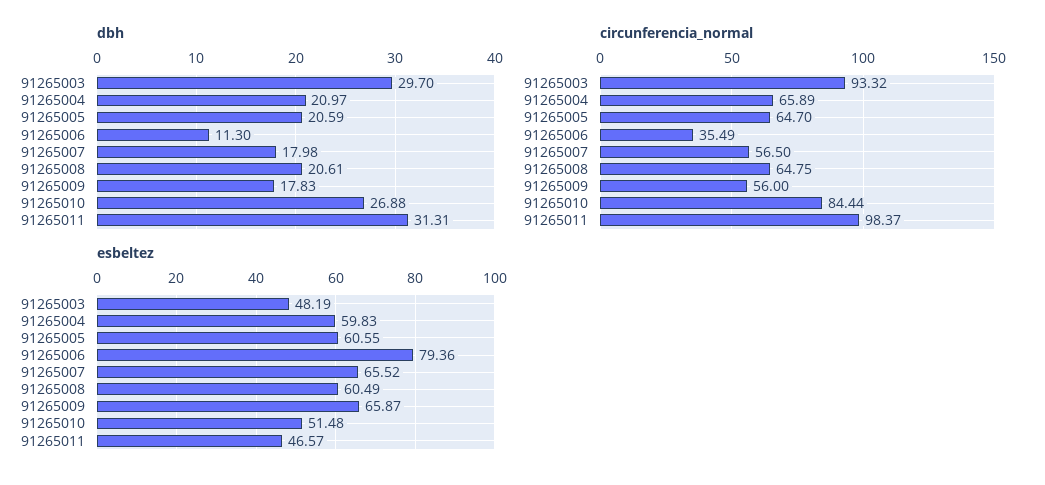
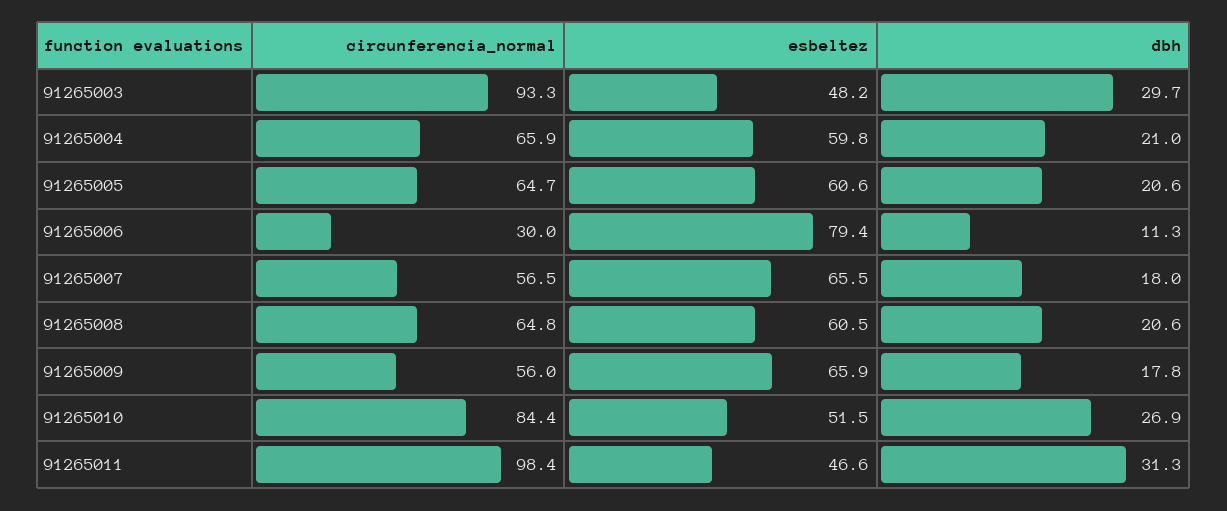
  {
    "dbh": {
      "91265003": 29.7,
      "91265004": 20.97,
      "91265005": 20.59,
      "91265006": 11.3,
      "91265007": 17.98,
      "91265008": 20.61,
      "91265009": 17.83,
      "91265010": 26.88,
      "91265011": 31.31
    },
    "circunferencia_normal": {
      "91265003": 93.32,
      "91265004": 65.89,
      "91265005": 64.7,
-     "91265006": 35.49,
+     "91265006": 30,
      "91265007": 56.5,
      "91265008": 64.75,
      "91265009": 56,
      "91265010": 84.44,
      "91265011": 98.37
    },
    "esbeltez": {
      "91265003": 48.19,
      "91265004": 59.83,
      "91265005": 60.55,
      "91265006": 79.36,
      "91265007": 65.52,
      "91265008": 60.49,
      "91265009": 65.87,
      "91265010": 51.48,
      "91265011": 46.57
    }
  }

